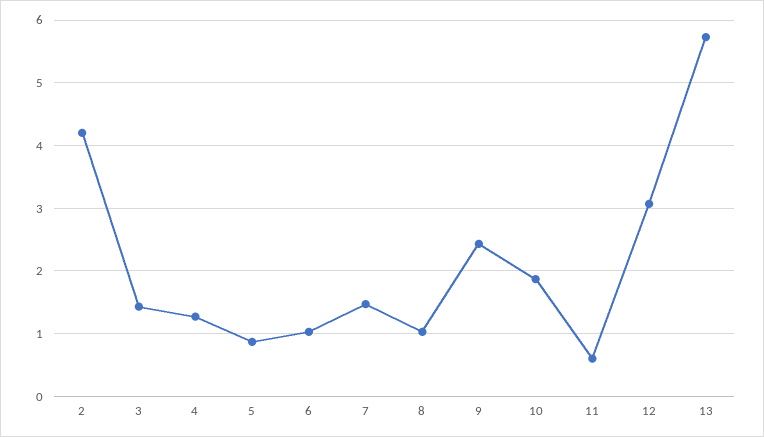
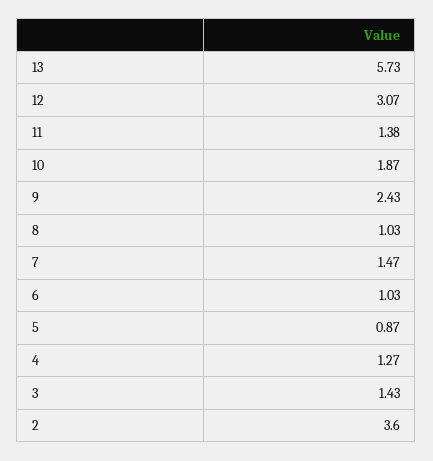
  {
-   "2": 4.2,
+   "2": 3.6,
    "3": 1.43,
    "4": 1.27,
    "5": 0.87,
    "6": 1.03,
    "7": 1.47,
    "8": 1.03,
    "9": 2.43,
    "10": 1.87,
-   "11": 0.6,
+   "11": 1.38,
    "12": 3.07,
    "13": 5.73
  }

